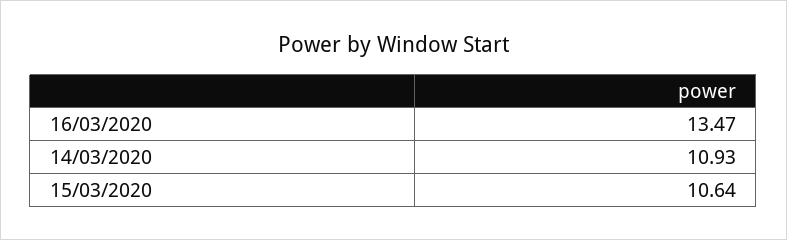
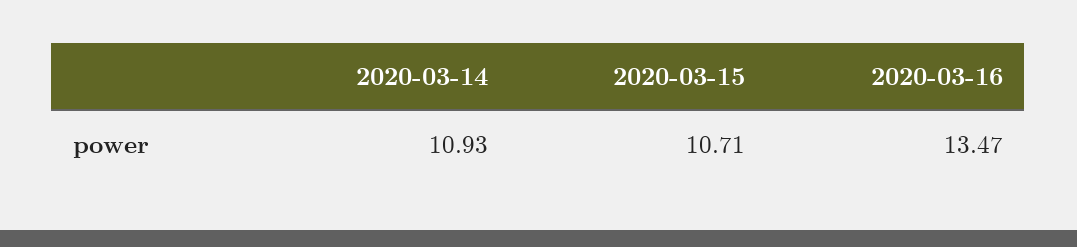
  {
    "16/03/2020": 13.47,
    "14/03/2020": 10.93,
-   "15/03/2020": 10.64
+   "15/03/2020": 10.71
  }

